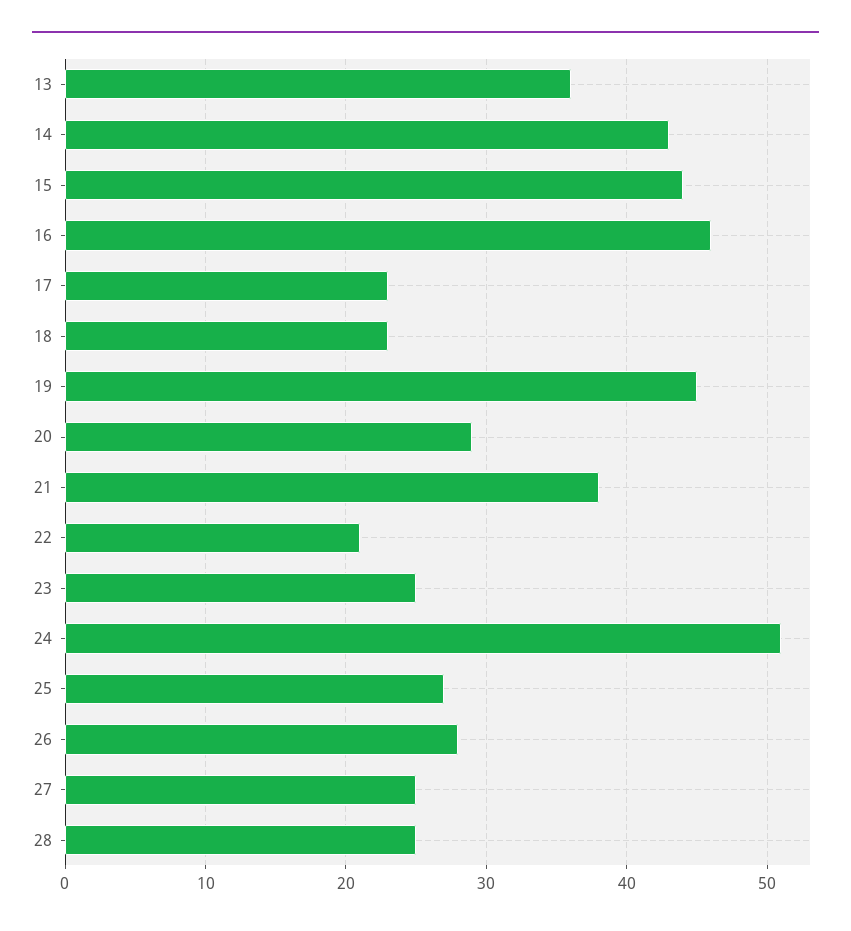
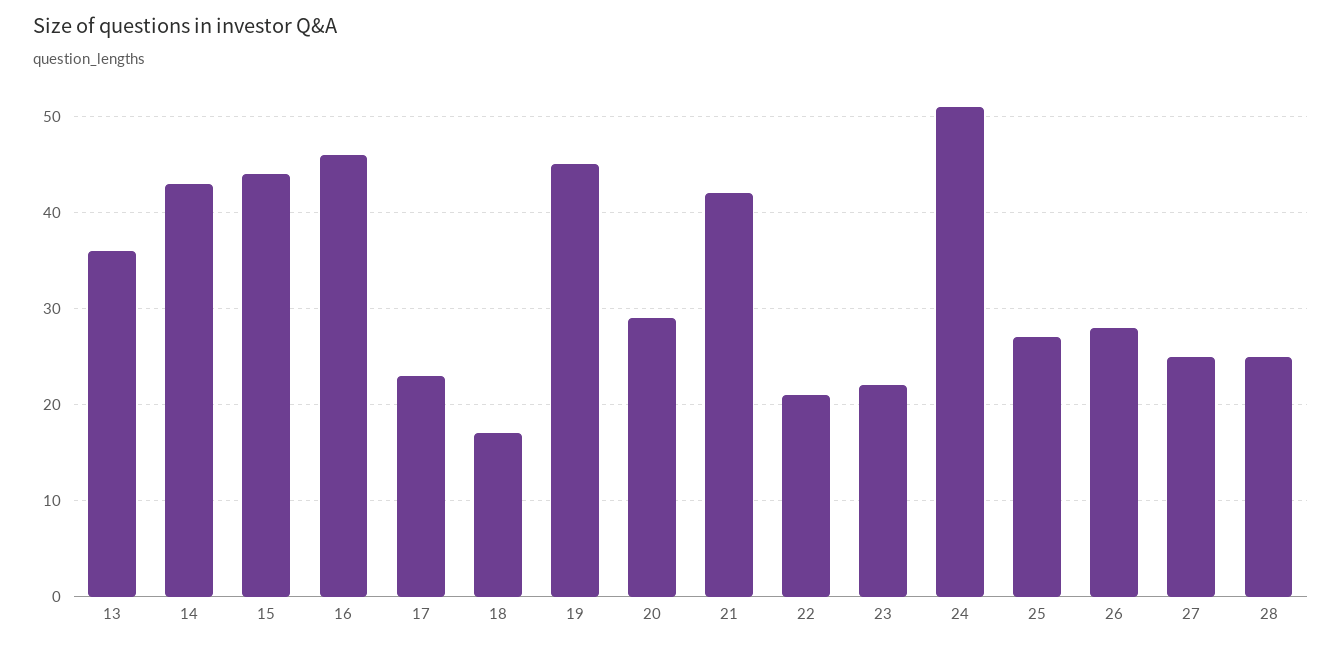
  {
    "13": 36,
    "14": 43,
    "15": 44,
    "16": 46,
    "17": 23,
-   "18": 23,
+   "18": 17,
    "19": 45,
    "20": 29,
-   "21": 38,
+   "21": 42,
    "22": 21,
-   "23": 25,
+   "23": 22,
    "24": 51,
    "25": 27,
    "26": 28,
    "27": 25,
    "28": 25
  }

